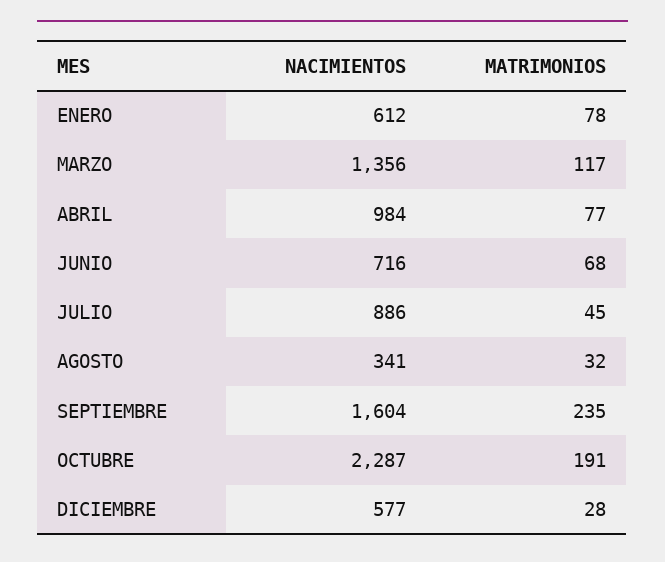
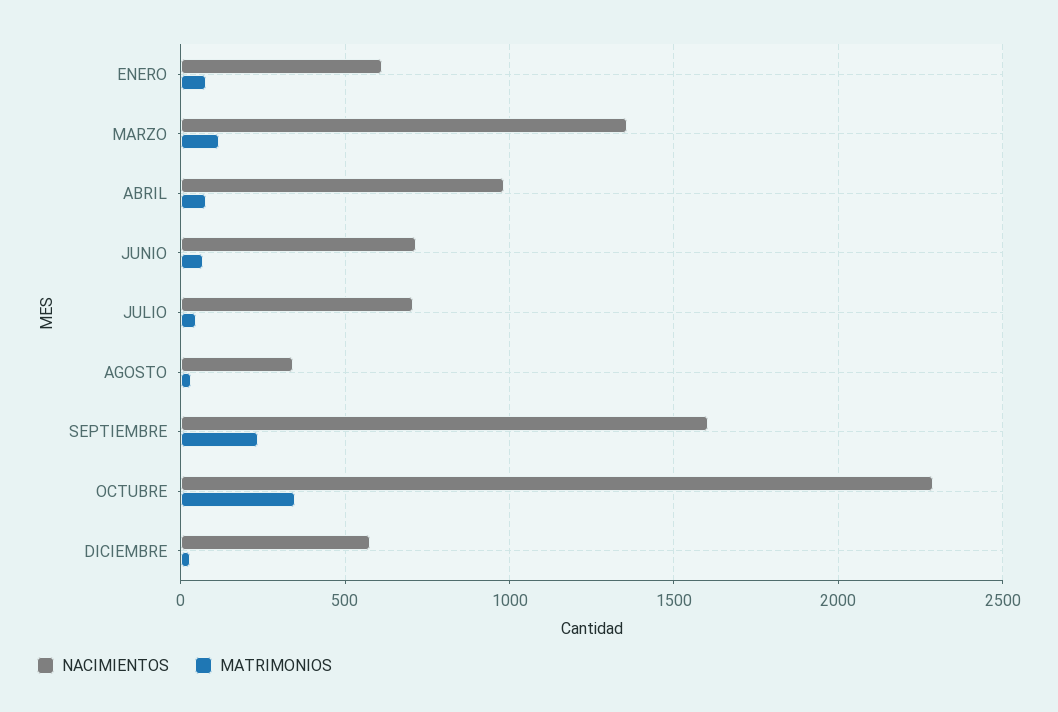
  {
    "NACIMIENTOS": {
      "ENERO": 612,
      "MARZO": 1356,
      "ABRIL": 984,
      "JUNIO": 716,
-     "JULIO": 886,
+     "JULIO": 700,
      "AGOSTO": 341,
      "SEPTIEMBRE": 1604,
      "OCTUBRE": 2287,
      "DICIEMBRE": 577
    },
    "MATRIMONIOS": {
      "ENERO": 78,
      "MARZO": 117,
      "ABRIL": 77,
      "JUNIO": 68,
      "JULIO": 45,
      "AGOSTO": 32,
      "SEPTIEMBRE": 235,
-     "OCTUBRE": 191,
+     "OCTUBRE": 350,
      "DICIEMBRE": 28
    }
  }

